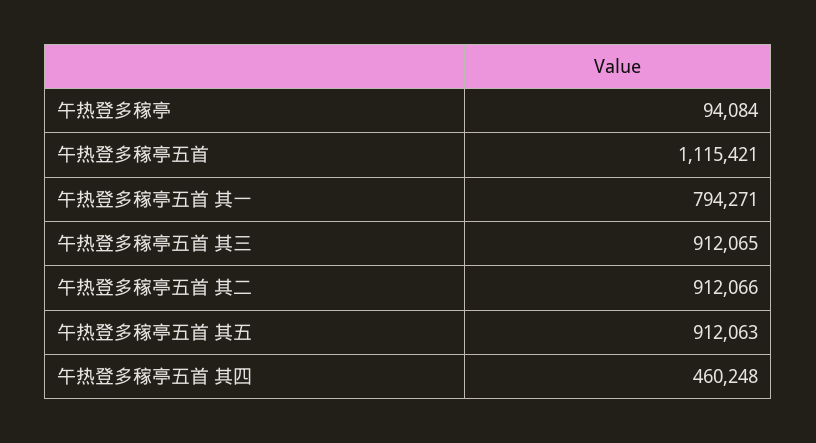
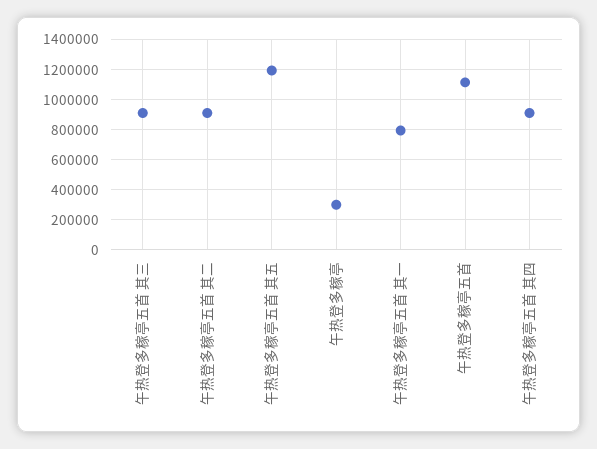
  {
-   "午热登多稼亭": 94084,
+   "午热登多稼亭": 300000,
    "午热登多稼亭五首": 1115421,
    "午热登多稼亭五首 其一": 794271,
    "午热登多稼亭五首 其三": 912065,
    "午热登多稼亭五首 其二": 912066,
-   "午热登多稼亭五首 其五": 912063,
+   "午热登多稼亭五首 其五": 1200000,
-   "午热登多稼亭五首 其四": 460248
+   "午热登多稼亭五首 其四": 900000
  }

